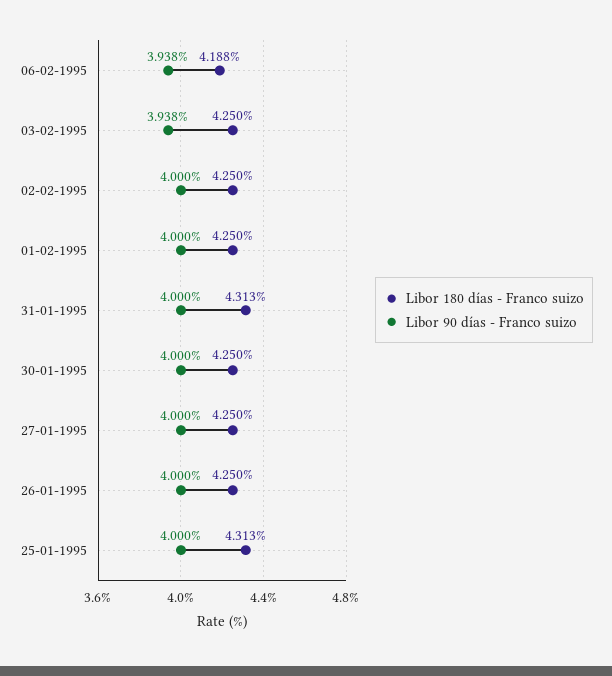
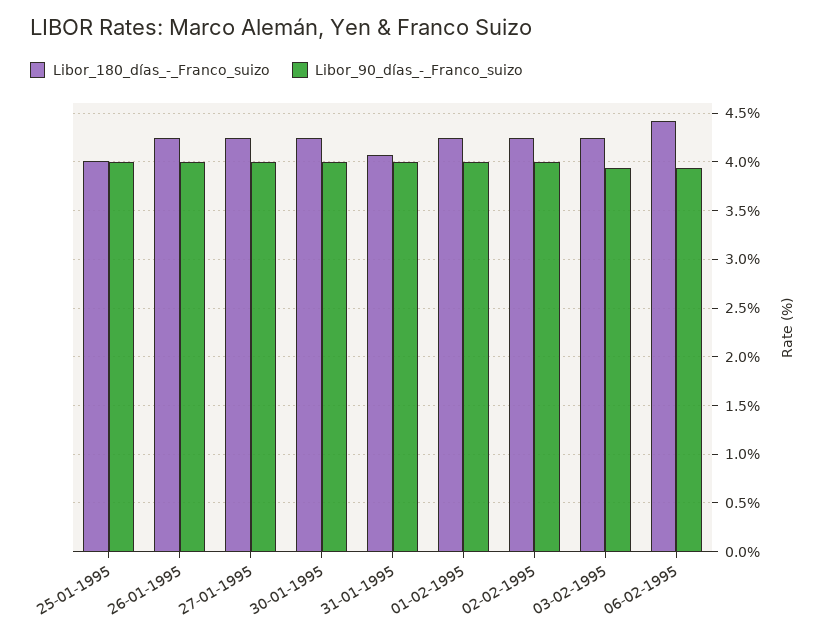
  {
    "Libor 180 días - Franco suizo": {
-     "06-02-1995": 4.188,
+     "06-02-1995": 4.4,
      "03-02-1995": 4.25,
      "02-02-1995": 4.25,
      "01-02-1995": 4.25,
-     "31-01-1995": 4.313,
+     "31-01-1995": 4.1,
      "30-01-1995": 4.25,
      "27-01-1995": 4.25,
      "26-01-1995": 4.25,
-     "25-01-1995": 4.313
+     "25-01-1995": 4
    },
    "Libor 90 días - Franco suizo": {
      "06-02-1995": 3.938,
      "03-02-1995": 3.938,
      "02-02-1995": 4,
      "01-02-1995": 4,
      "31-01-1995": 4,
      "30-01-1995": 4,
      "27-01-1995": 4,
      "26-01-1995": 4,
      "25-01-1995": 4
    }
  }

